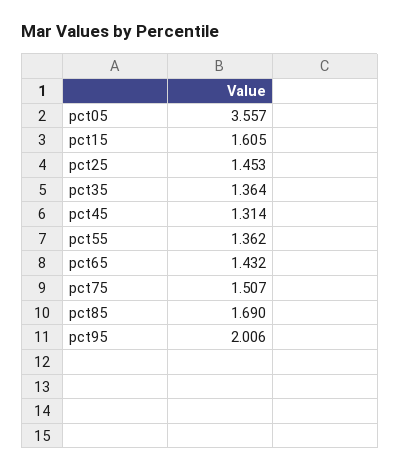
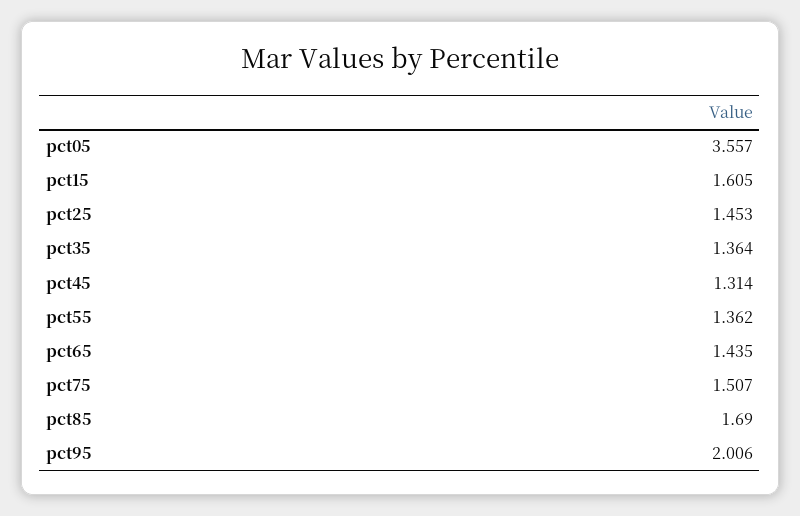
  {
    "pct05": 3.557,
    "pct15": 1.605,
    "pct25": 1.453,
    "pct35": 1.364,
    "pct45": 1.314,
    "pct55": 1.362,
-   "pct65": 1.432,
+   "pct65": 1.435,
    "pct75": 1.507,
    "pct85": 1.69,
    "pct95": 2.006
  }

